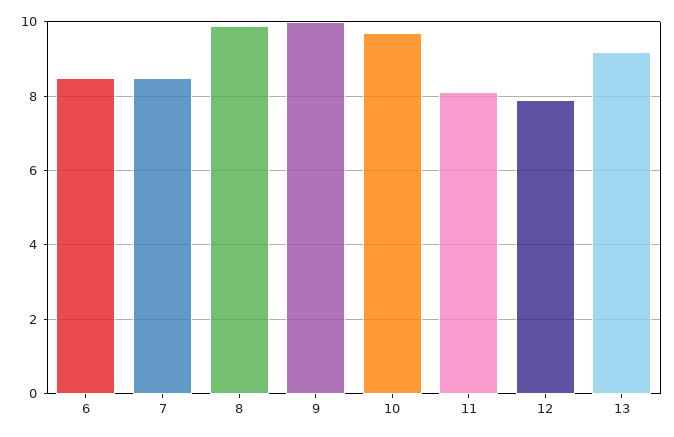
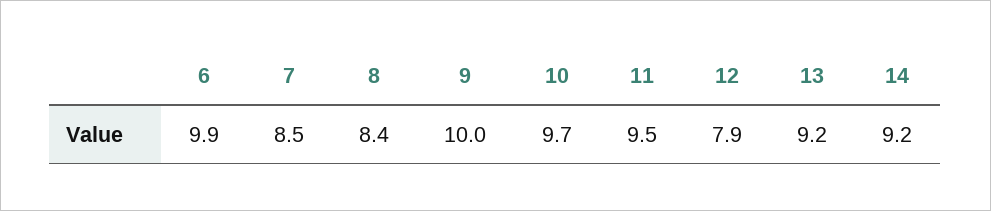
  {
-   "6": 8.5,
+   "6": 9.9,
    "7": 8.5,
-   "8": 10,
+   "8": 8.4,
    "9": 10,
    "10": 9.7,
-   "11": 8,
+   "11": 9.5,
    "12": 7.9,
-   "13": 9.2
+   "13": 9.2,
+   "14": 9.2
  }

